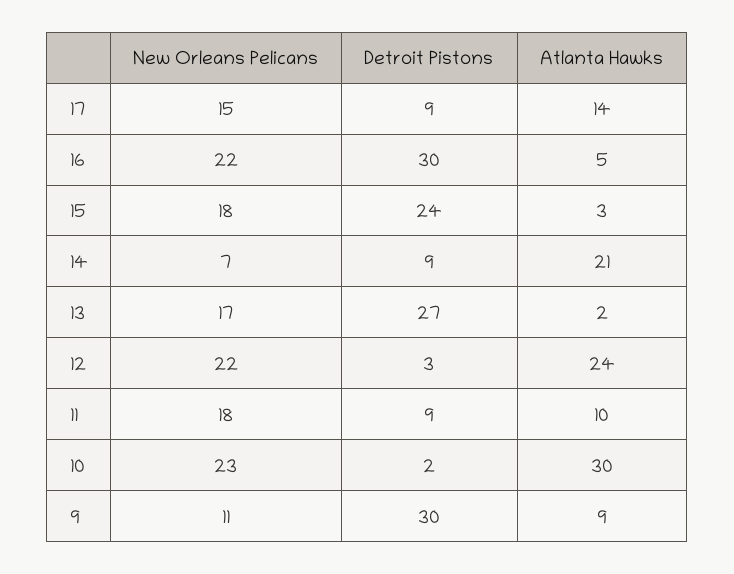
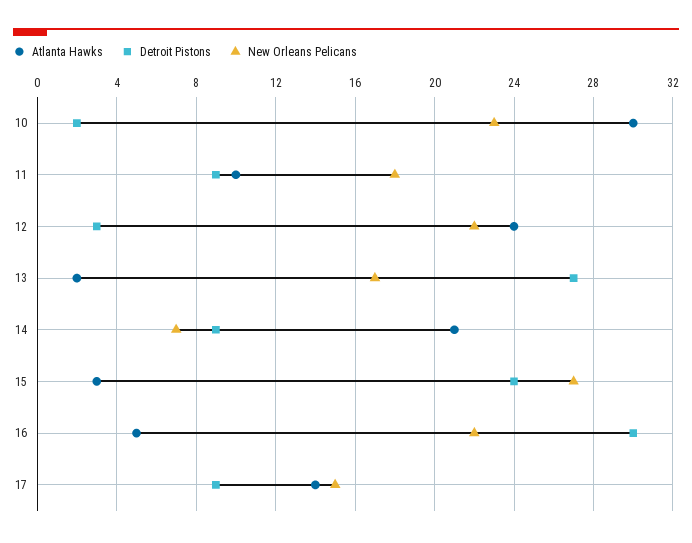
  {
    "New Orleans Pelicans": {
      "17": 15,
      "16": 22,
-     "15": 18,
+     "15": 27,
      "14": 7,
      "13": 17,
      "12": 22,
      "11": 18,
-     "10": 23,
+     "10": 23
-     "9": 11
    },
    "Detroit Pistons": {
      "17": 9,
      "16": 30,
      "15": 24,
      "14": 9,
      "13": 27,
      "12": 3,
      "11": 9,
-     "10": 2,
+     "10": 2
-     "9": 30
    },
    "Atlanta Hawks": {
      "17": 14,
      "16": 5,
      "15": 3,
      "14": 21,
      "13": 2,
      "12": 24,
      "11": 10,
-     "10": 30,
+     "10": 30
-     "9": 9
    }
  }

